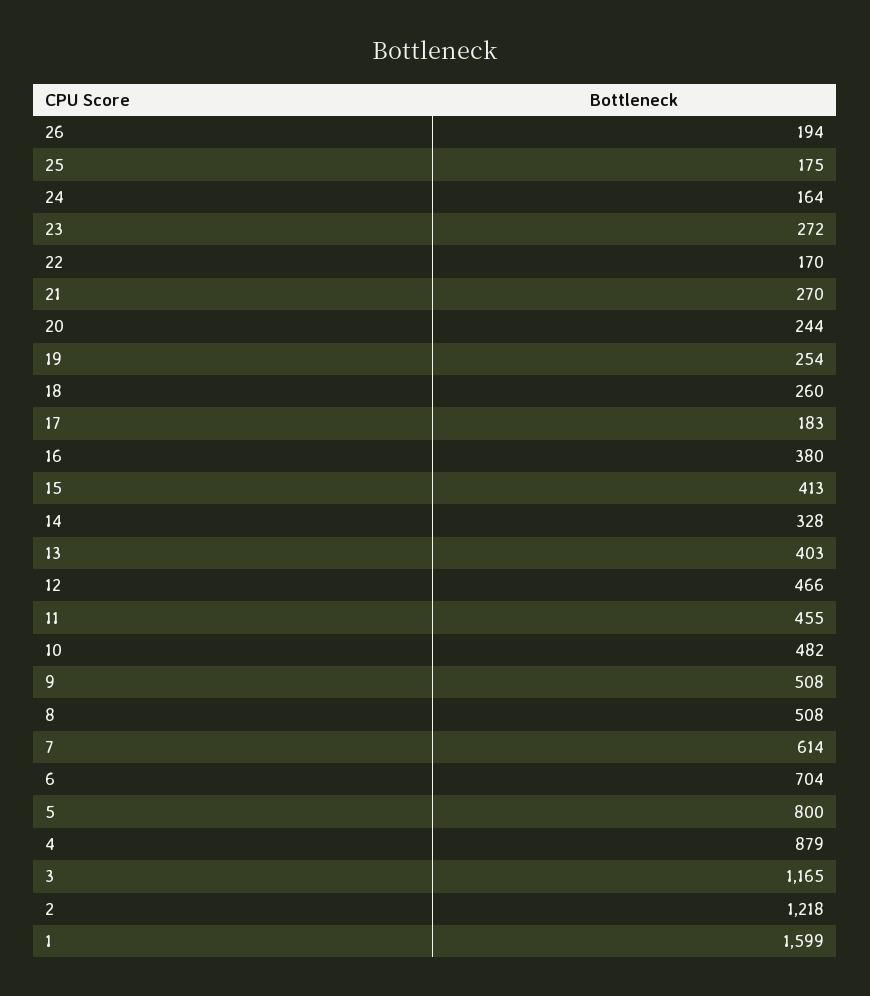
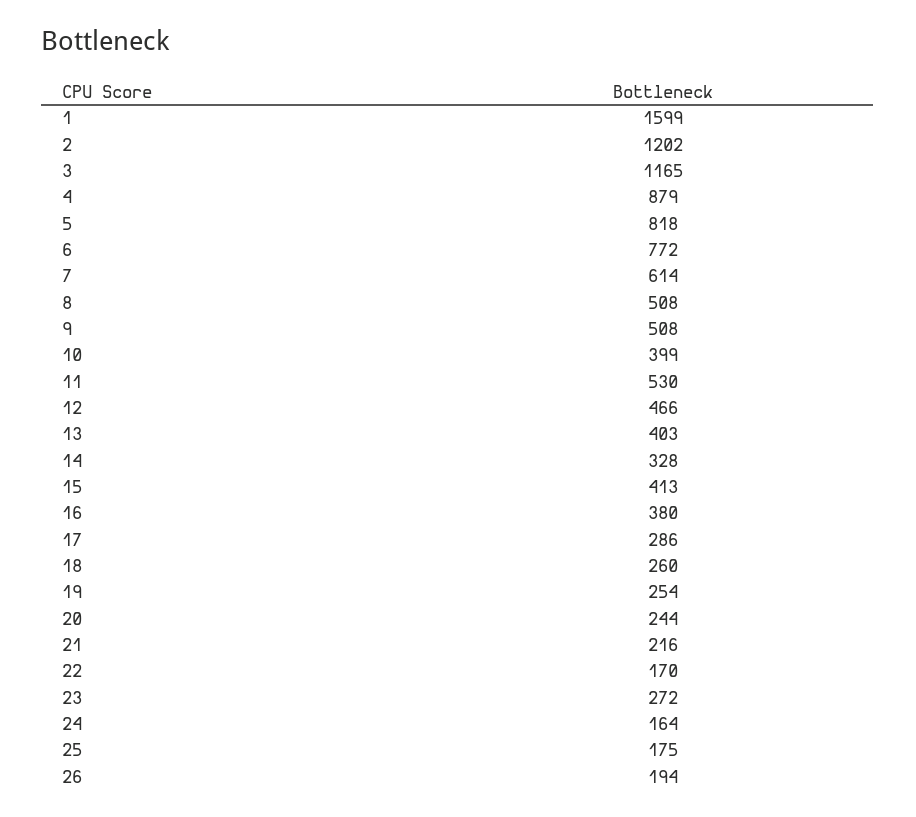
  {
    "26": 194,
    "25": 175,
    "24": 164,
    "23": 272,
    "22": 170,
-   "21": 270,
+   "21": 216,
    "20": 244,
    "19": 254,
    "18": 260,
-   "17": 183,
+   "17": 286,
    "16": 380,
    "15": 413,
    "14": 328,
    "13": 403,
    "12": 466,
-   "11": 455,
+   "11": 530,
-   "10": 482,
+   "10": 399,
    "9": 508,
    "8": 508,
    "7": 614,
-   "6": 704,
+   "6": 772,
-   "5": 800,
+   "5": 818,
    "4": 879,
    "3": 1165,
-   "2": 1218,
+   "2": 1202,
    "1": 1599
  }

